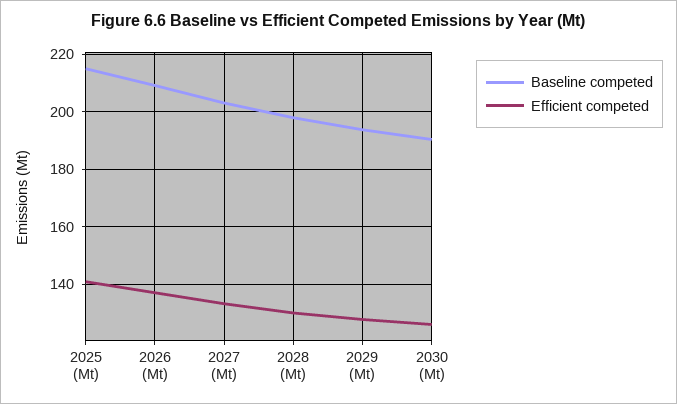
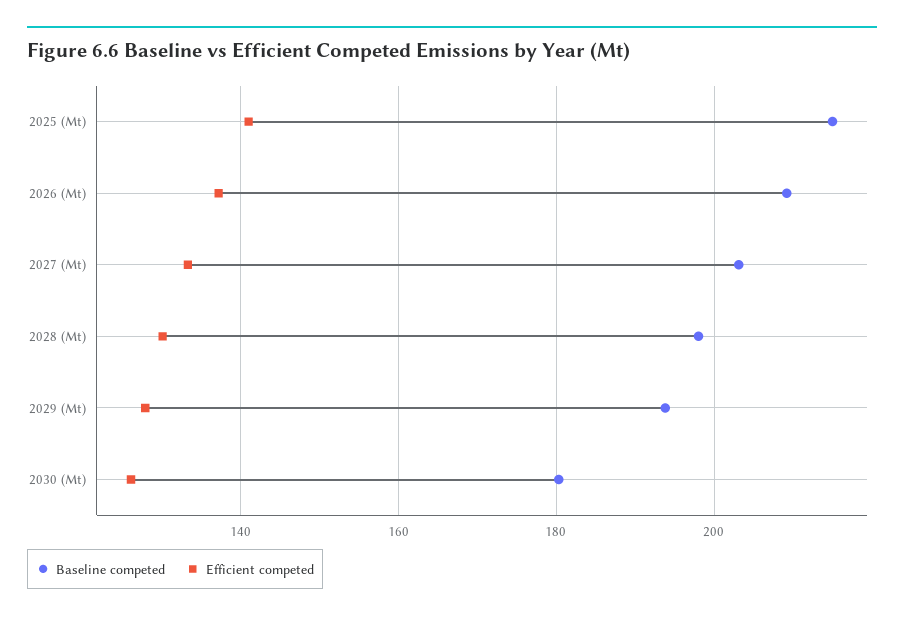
  {
    "Baseline competed": {
      "2025 (Mt)": 216,
      "2026 (Mt)": 210,
      "2027 (Mt)": 204,
      "2028 (Mt)": 198,
      "2029 (Mt)": 194,
-     "2030 (Mt)": 190
+     "2030 (Mt)": 180
    },
    "Efficient competed": {
      "2025 (Mt)": 142,
      "2026 (Mt)": 138,
      "2027 (Mt)": 134,
      "2028 (Mt)": 130,
      "2029 (Mt)": 128,
      "2030 (Mt)": 126
    }
  }

